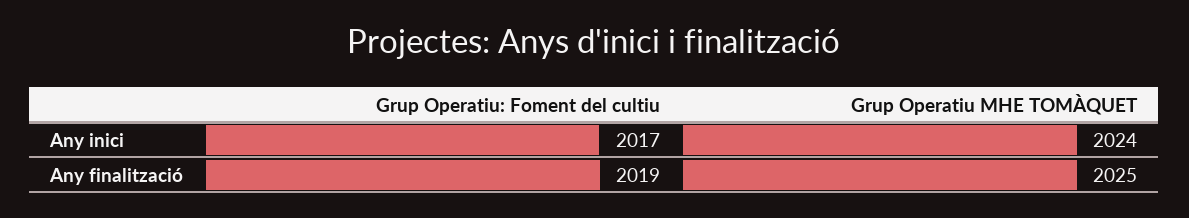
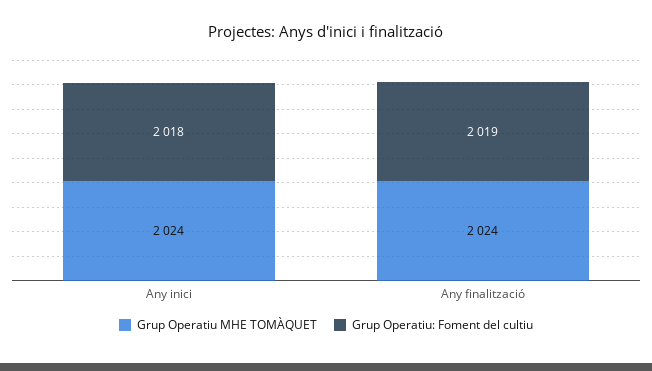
  {
    "Grup Operatiu: Foment del cultiu": {
-     "Any inici": 2017,
+     "Any inici": 2018,
      "Any finalització": 2019
    },
    "Grup Operatiu MHE TOMÀQUET": {
      "Any inici": 2024,
-     "Any finalització": 2025
+     "Any finalització": 2024
    }
  }

